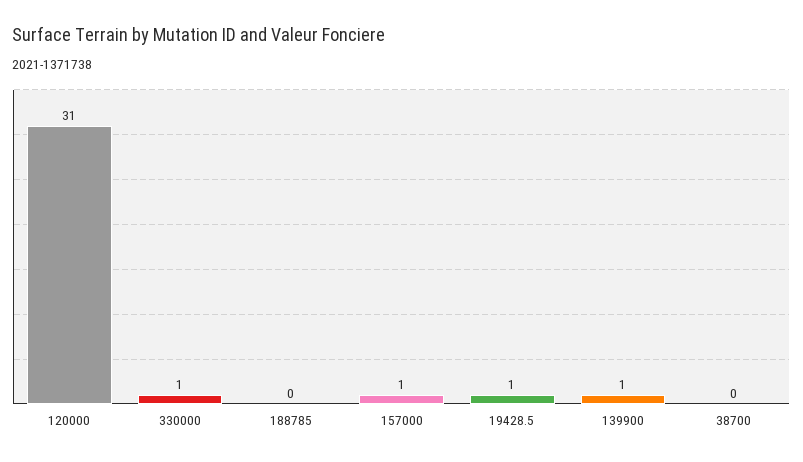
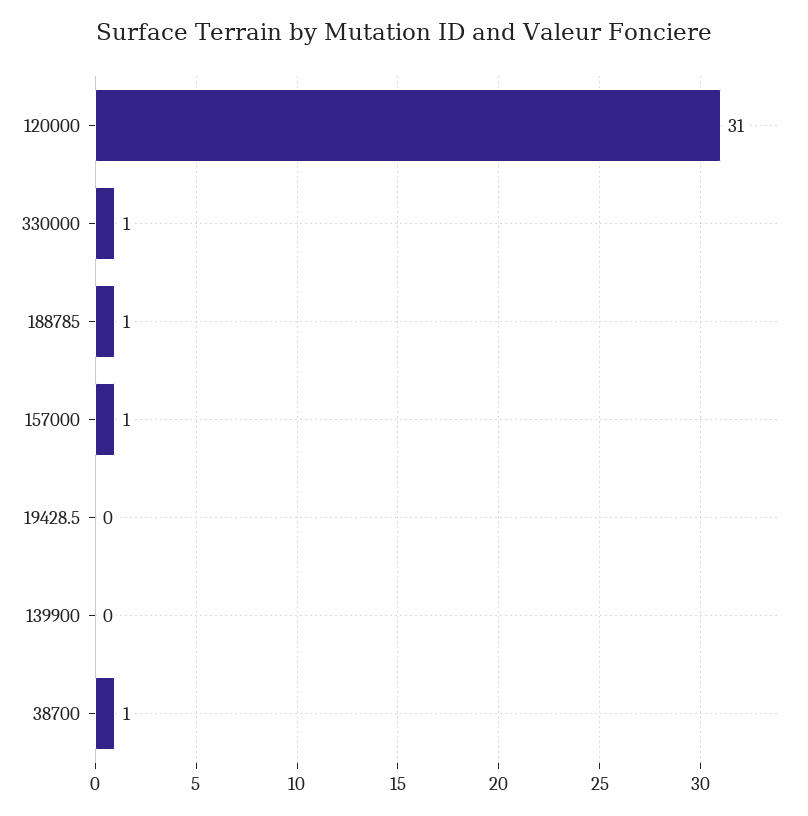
  {
    "120000": 31,
    "330000": 1,
-   "188785": 0,
+   "188785": 1,
    "157000": 1,
-   "19428.5": 1,
+   "19428.5": 0,
-   "139900": 1,
+   "139900": 0,
-   "38700": 0
+   "38700": 1
  }

